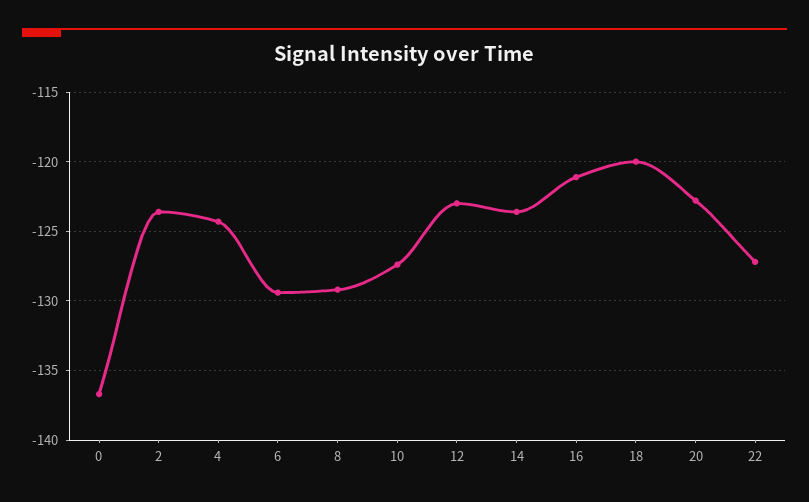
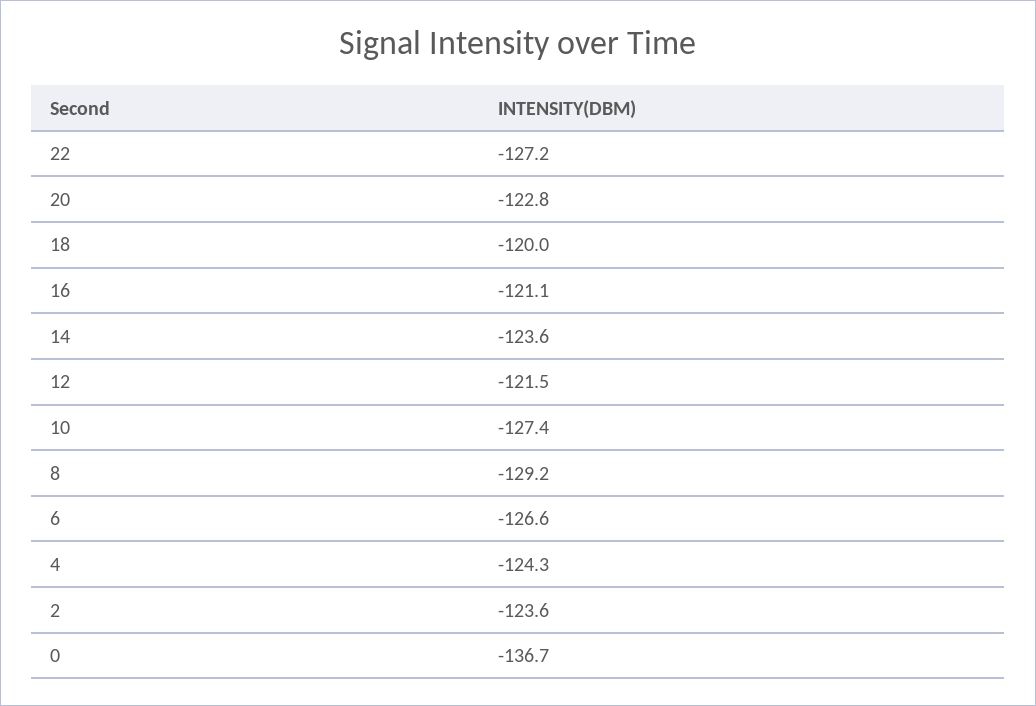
  {
    "0": -136.7,
    "2": -123.6,
    "4": -124.3,
-   "6": -129.5,
+   "6": -126.6,
    "8": -129.2,
    "10": -127.4,
-   "12": -123,
+   "12": -121.5,
    "14": -123.6,
    "16": -121.1,
    "18": -120,
    "20": -122.8,
    "22": -127.2
  }

